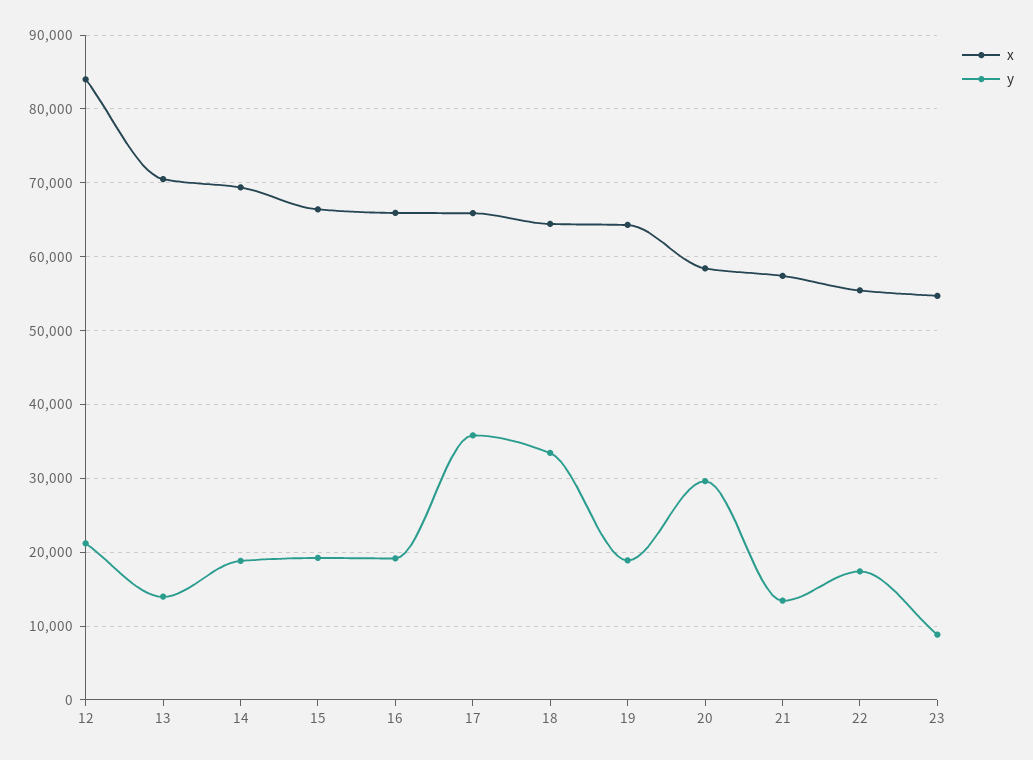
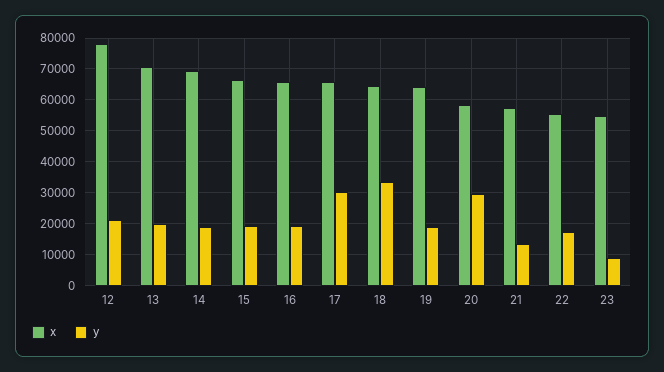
  {
    "x": {
-     "12": 84000,
+     "12": 78000,
      "13": 71000,
      "14": 69000,
      "15": 66000,
      "16": 66000,
      "17": 66000,
      "18": 64000,
      "19": 64000,
      "20": 58000,
      "21": 57000,
      "22": 55000,
      "23": 55000
    },
    "y": {
      "12": 21000,
-     "13": 14000,
+     "13": 20000,
      "14": 19000,
      "15": 19000,
      "16": 19000,
-     "17": 36000,
+     "17": 30000,
      "18": 33000,
      "19": 19000,
      "20": 30000,
      "21": 13000,
      "22": 17000,
      "23": 9000
    }
  }

